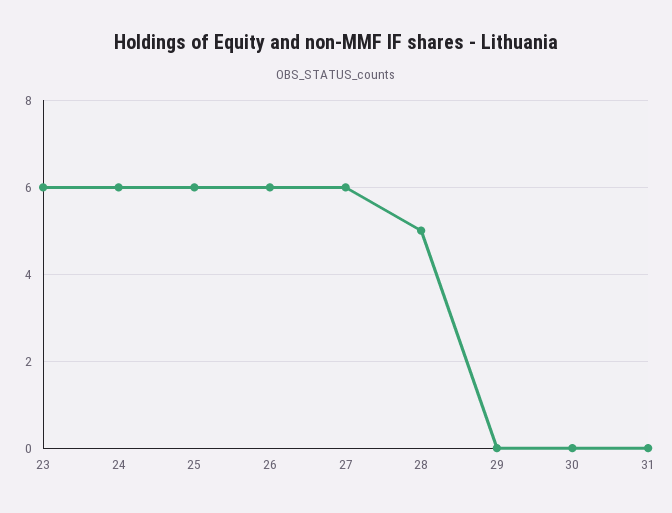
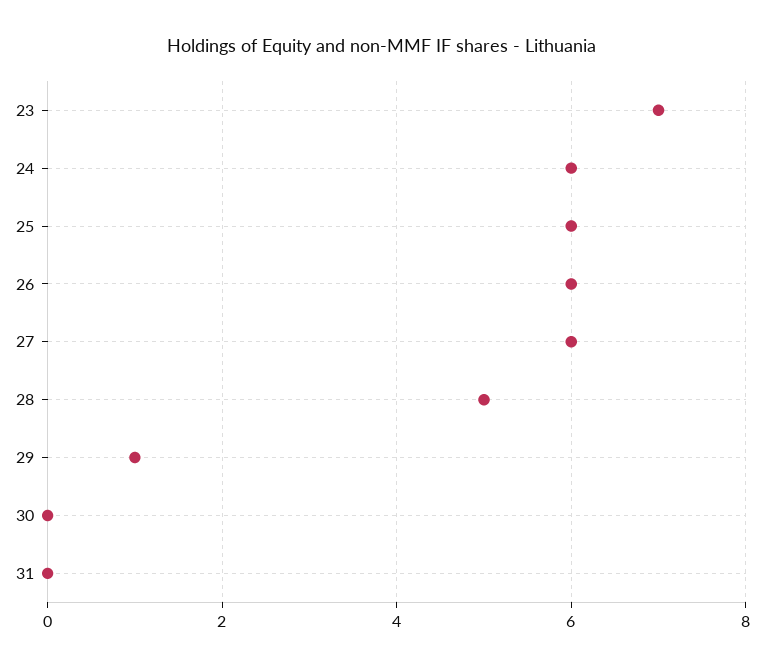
  {
-   "23": 6,
+   "23": 7,
    "24": 6,
    "25": 6,
    "26": 6,
    "27": 6,
    "28": 5,
-   "29": 0,
+   "29": 1,
    "30": 0,
    "31": 0
  }

